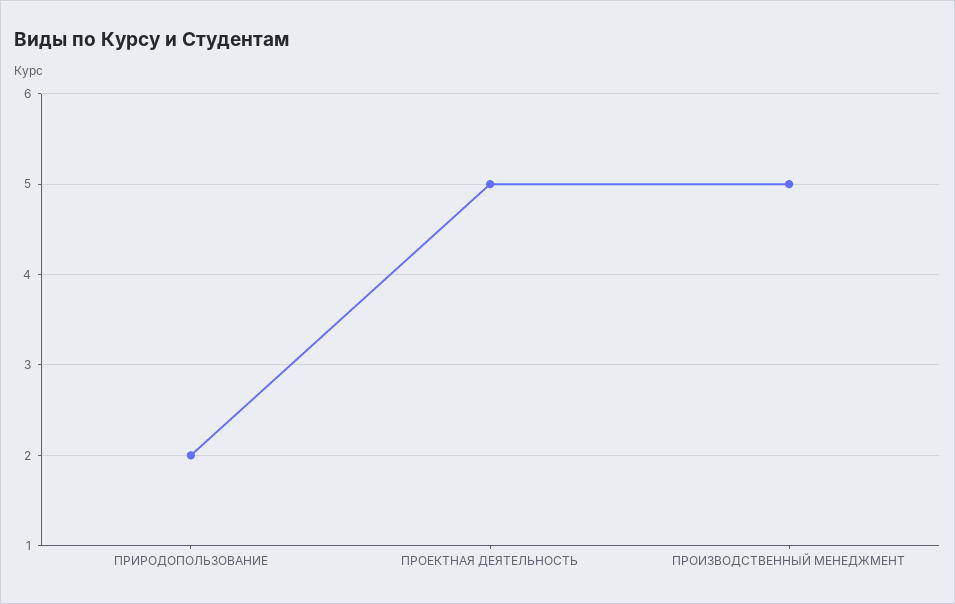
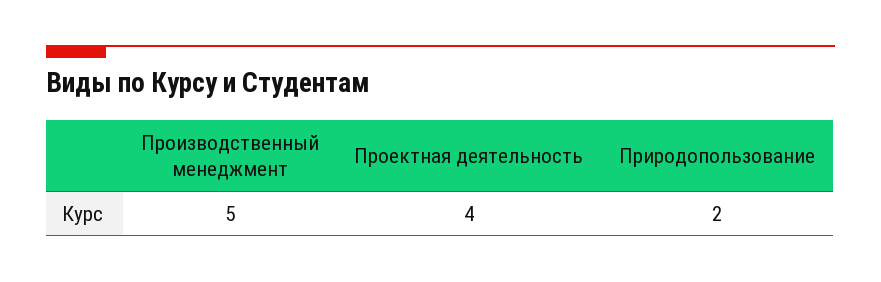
  {
    "ПРИРОДОПОЛЬЗОВАНИЕ": 2,
-   "ПРОЕКТНАЯ ДЕЯТЕЛЬНОСТЬ": 5,
+   "ПРОЕКТНАЯ ДЕЯТЕЛЬНОСТЬ": 4,
    "ПРОИЗВОДСТВЕННЫЙ МЕНЕДЖМЕНТ": 5
  }

